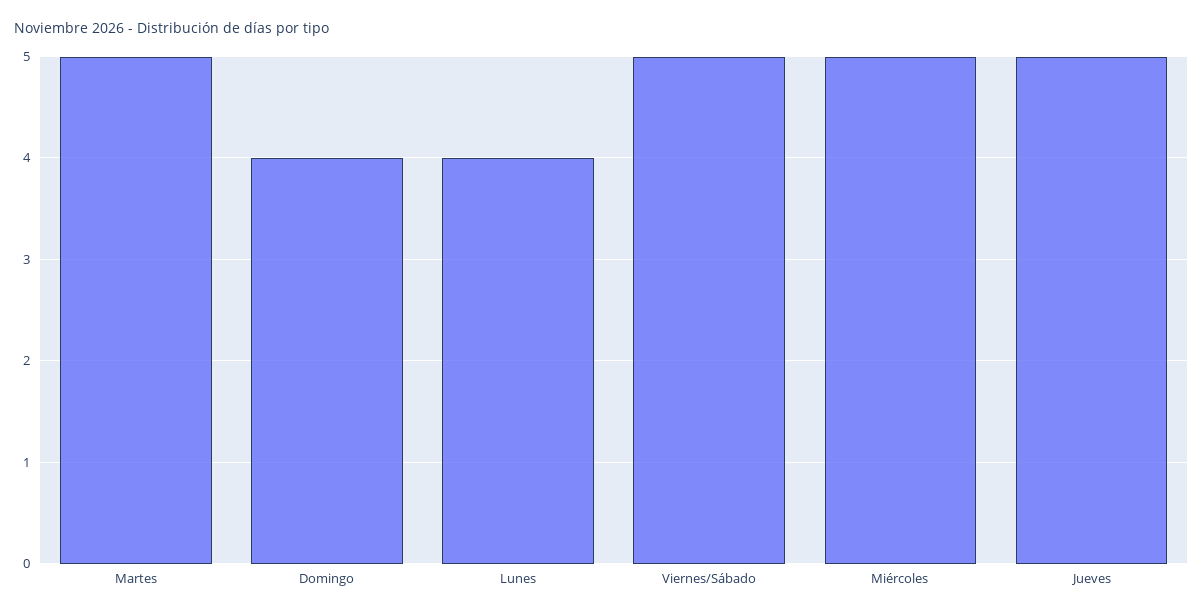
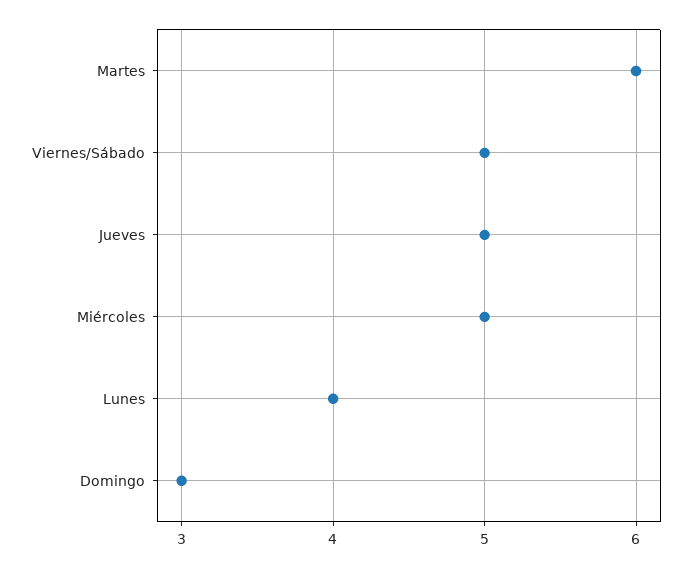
  {
-   "Martes": 5,
+   "Martes": 6,
-   "Domingo": 4,
+   "Domingo": 3,
    "Lunes": 4,
    "Viernes/Sábado": 5,
    "Miércoles": 5,
    "Jueves": 5
  }

